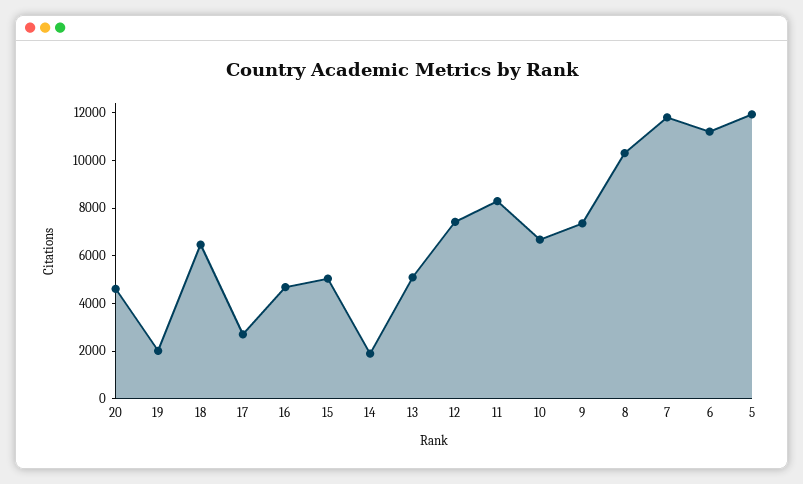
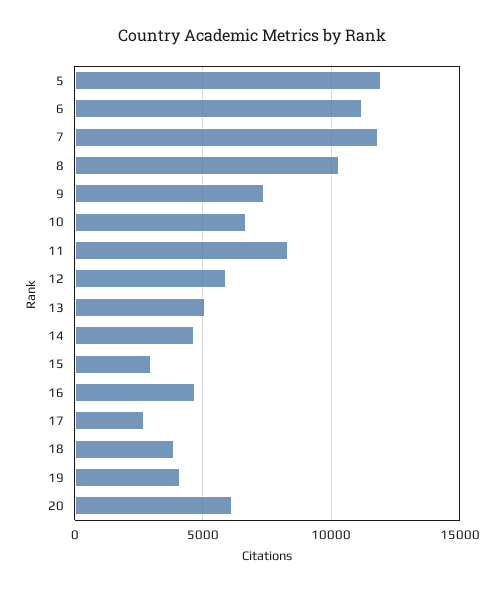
  {
-   "20": 4500,
+   "20": 6000,
-   "19": 2000,
+   "19": 4000,
-   "18": 6500,
+   "18": 4000,
    "17": 2500,
    "16": 4500,
-   "15": 5000,
+   "15": 3000,
-   "14": 2000,
+   "14": 4500,
    "13": 5000,
-   "12": 7500,
+   "12": 6000,
    "11": 8500,
    "10": 6500,
    "9": 7500,
    "8": 10500,
    "7": 12000,
    "6": 11000,
    "5": 12000
  }

